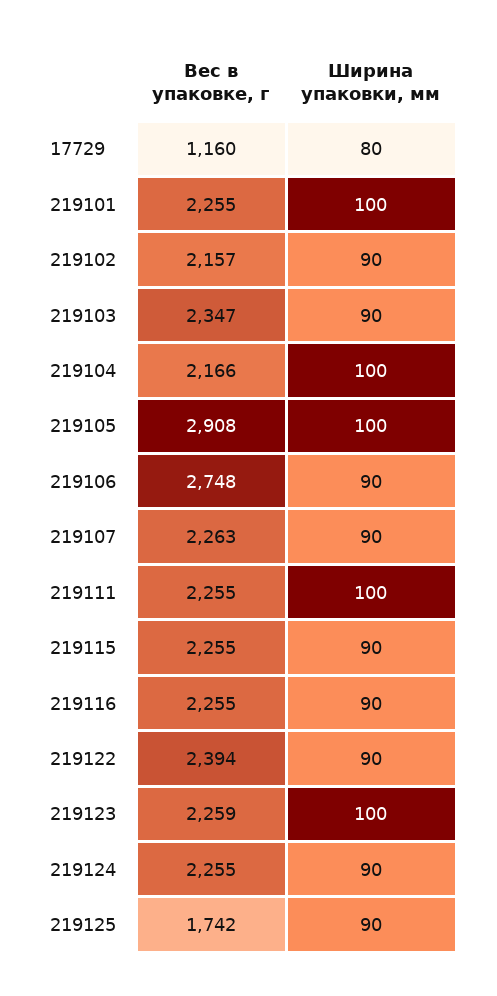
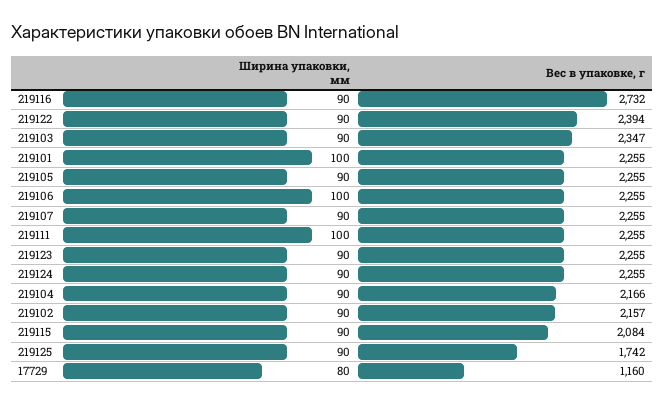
  {
    "Вес в упаковке, г": {
      "17729": 1160,
      "219101": 2255,
      "219102": 2157,
      "219103": 2347,
      "219104": 2166,
-     "219105": 2908,
+     "219105": 2255,
-     "219106": 2748,
+     "219106": 2255,
-     "219107": 2263,
+     "219107": 2255,
      "219111": 2255,
-     "219115": 2255,
+     "219115": 2084,
-     "219116": 2255,
+     "219116": 2732,
      "219122": 2394,
-     "219123": 2259,
+     "219123": 2255,
      "219124": 2255,
      "219125": 1742
    },
    "Ширина упаковки, мм": {
      "17729": 80,
      "219101": 100,
      "219102": 90,
      "219103": 90,
-     "219104": 100,
+     "219104": 90,
-     "219105": 100,
+     "219105": 90,
-     "219106": 90,
+     "219106": 100,
      "219107": 90,
      "219111": 100,
      "219115": 90,
      "219116": 90,
      "219122": 90,
-     "219123": 100,
+     "219123": 90,
      "219124": 90,
      "219125": 90
    }
  }

